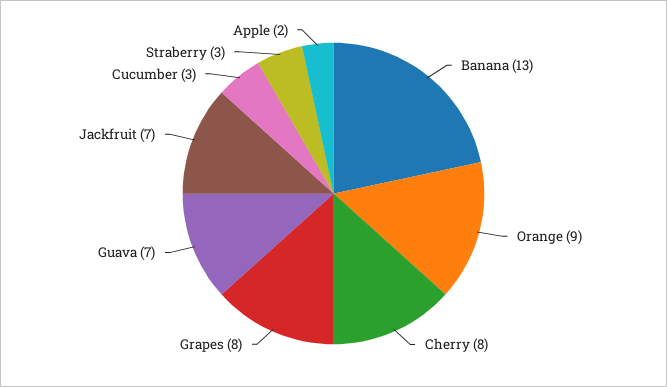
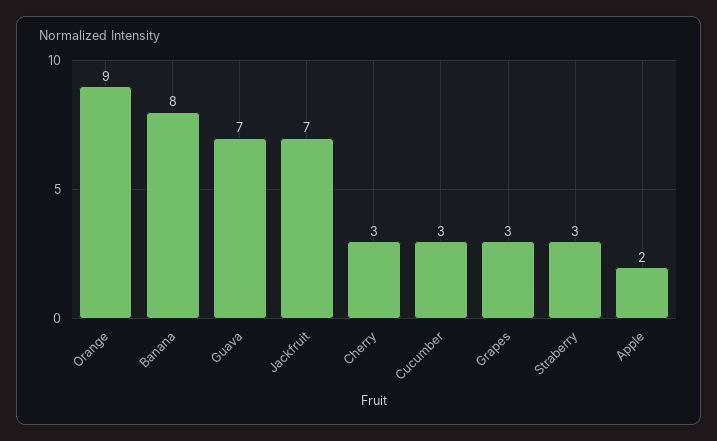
  {
-   "Banana": 13,
+   "Banana": 8,
    "Orange": 9,
-   "Cherry": 8,
+   "Cherry": 3,
-   "Grapes": 8,
+   "Grapes": 3,
    "Guava": 7,
    "Jackfruit": 7,
    "Cucumber": 3,
    "Straberry": 3,
    "Apple": 2
  }

